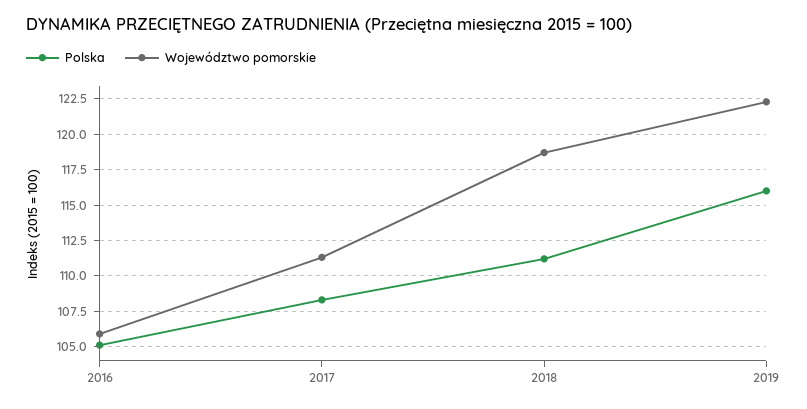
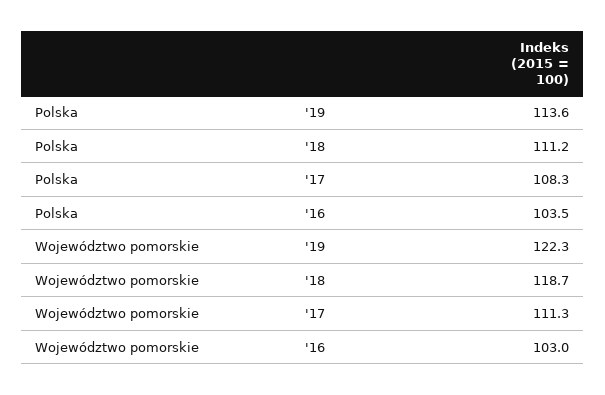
  {
    "Polska": {
-     "2016": 105,
+     "2016": 103.5,
      "2017": 108.3,
      "2018": 111.2,
-     "2019": 116
+     "2019": 113.6
    },
    "Województwo pomorskie": {
-     "2016": 106,
+     "2016": 103,
      "2017": 111.3,
      "2018": 118.7,
      "2019": 122.3
    }
  }

